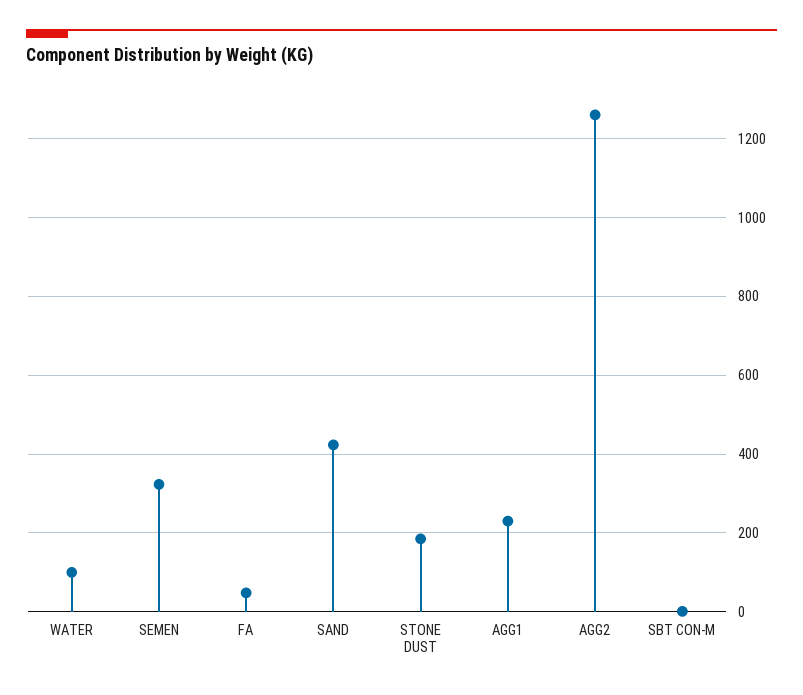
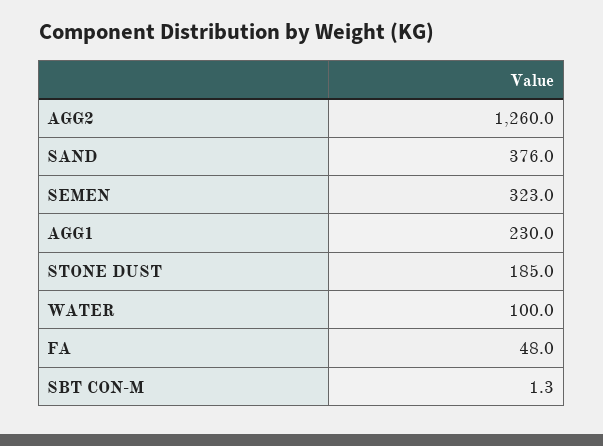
  {
    "WATER": 100,
    "SEMEN": 323,
    "FA": 48,
-   "SAND": 420,
+   "SAND": 376,
    "STONE DUST": 185,
    "AGG1": 230,
    "AGG2": 1260,
    "SBT CON-M": 1.3
  }

